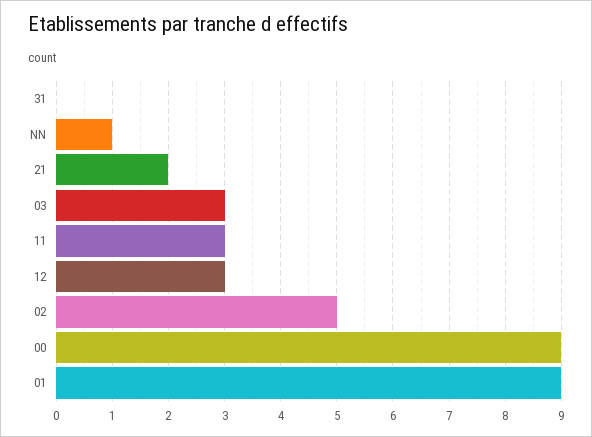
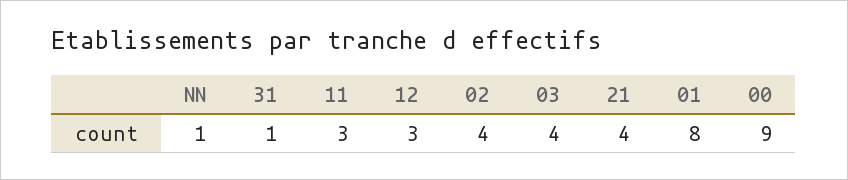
  {
-   "31": 0,
+   "31": 1,
    "NN": 1,
-   "21": 2,
+   "21": 4,
-   "03": 3,
+   "03": 4,
    "11": 3,
    "12": 3,
-   "02": 5,
+   "02": 4,
    "00": 9,
-   "01": 9
+   "01": 8
  }

